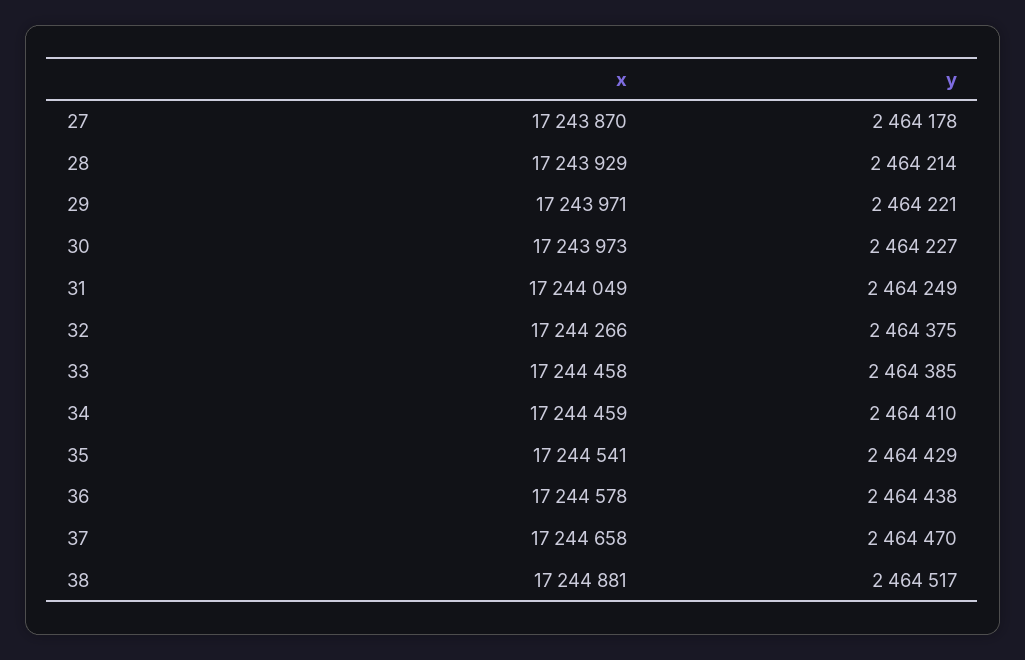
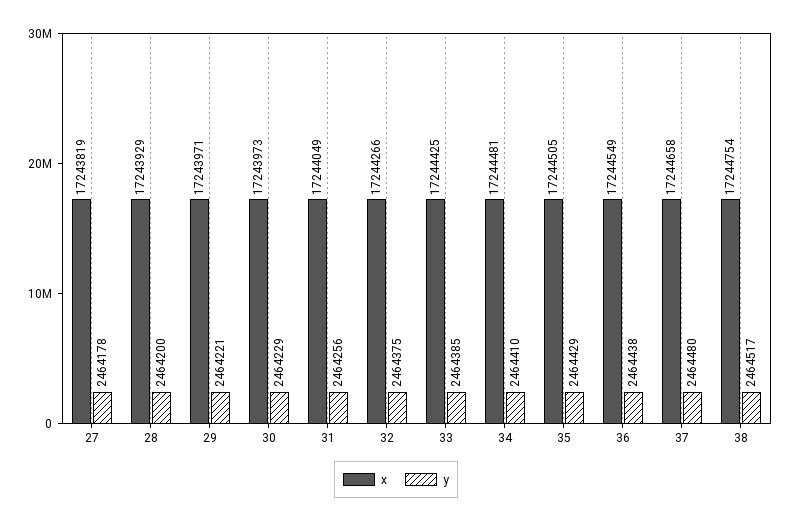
  {
    "x": {
-     "27": 17243870,
+     "27": 17243819,
      "28": 17243929,
      "29": 17243971,
      "30": 17243973,
      "31": 17244049,
      "32": 17244266,
-     "33": 17244458,
+     "33": 17244425,
-     "34": 17244459,
+     "34": 17244481,
-     "35": 17244541,
+     "35": 17244505,
-     "36": 17244578,
+     "36": 17244549,
      "37": 17244658,
-     "38": 17244881
+     "38": 17244754
    },
    "y": {
      "27": 2464178,
-     "28": 2464214,
+     "28": 2464200,
      "29": 2464221,
-     "30": 2464227,
+     "30": 2464229,
-     "31": 2464249,
+     "31": 2464256,
      "32": 2464375,
      "33": 2464385,
      "34": 2464410,
      "35": 2464429,
      "36": 2464438,
-     "37": 2464470,
+     "37": 2464480,
      "38": 2464517
    }
  }

